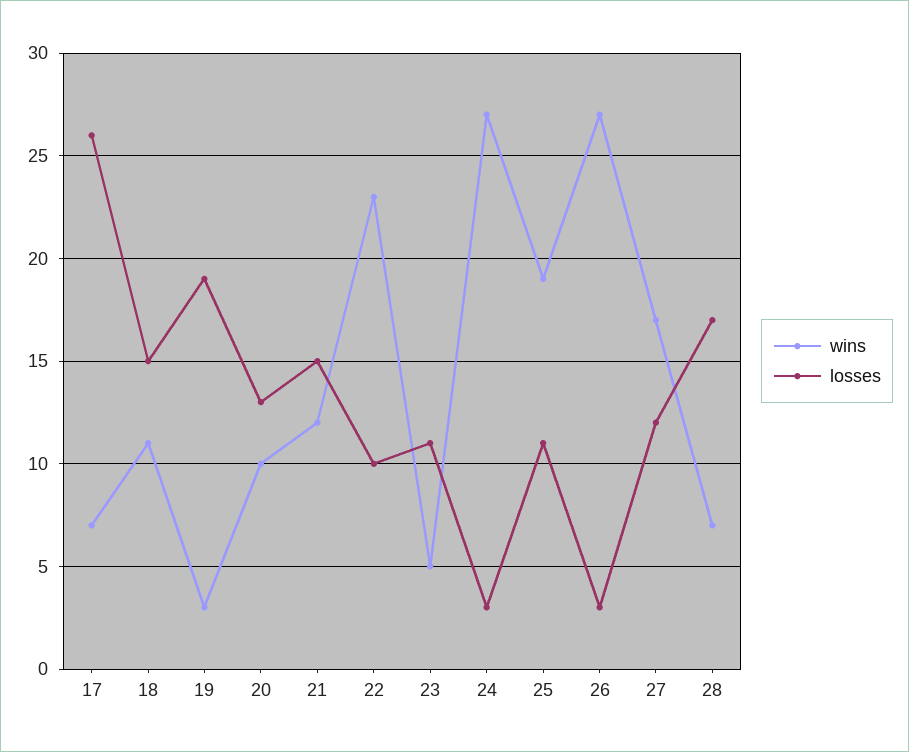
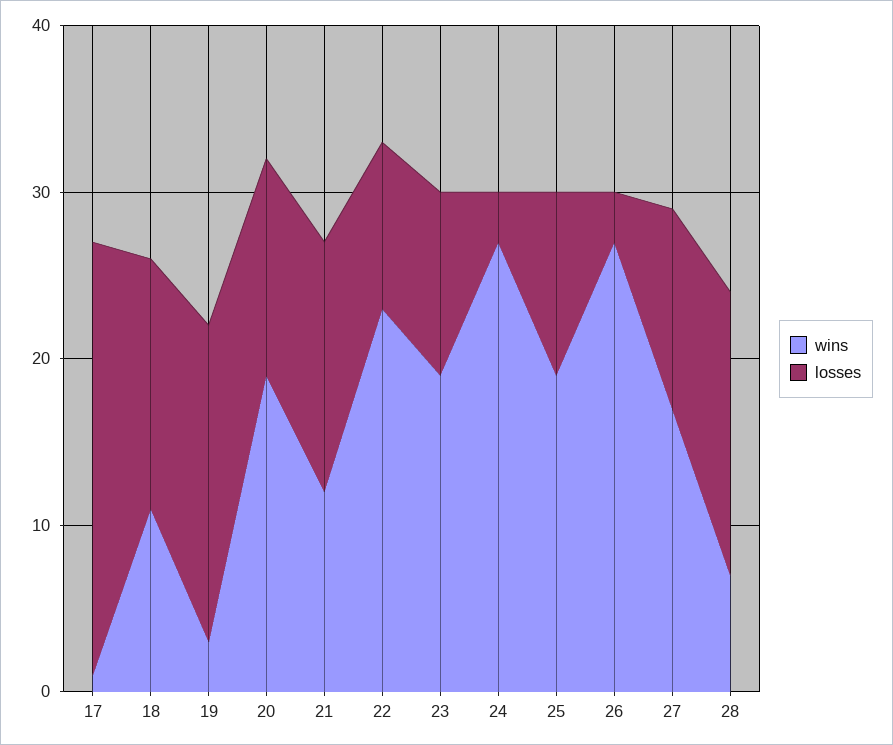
  {
    "wins": {
-     "17": 7,
+     "17": 1,
      "18": 11,
      "19": 3,
-     "20": 10,
+     "20": 19,
      "21": 12,
      "22": 23,
-     "23": 5,
+     "23": 19,
      "24": 27,
      "25": 19,
      "26": 27,
      "27": 17,
      "28": 7
    },
    "losses": {
      "17": 26,
      "18": 15,
      "19": 19,
      "20": 13,
      "21": 15,
      "22": 10,
      "23": 11,
      "24": 3,
      "25": 11,
      "26": 3,
      "27": 12,
      "28": 17
    }
  }

